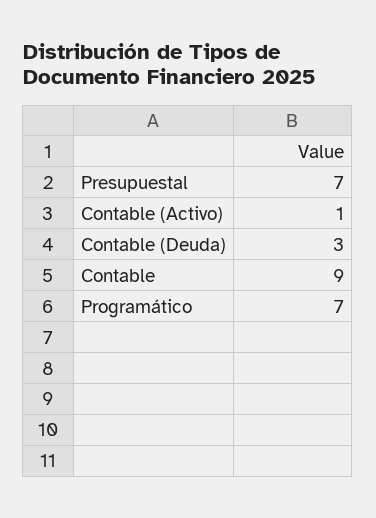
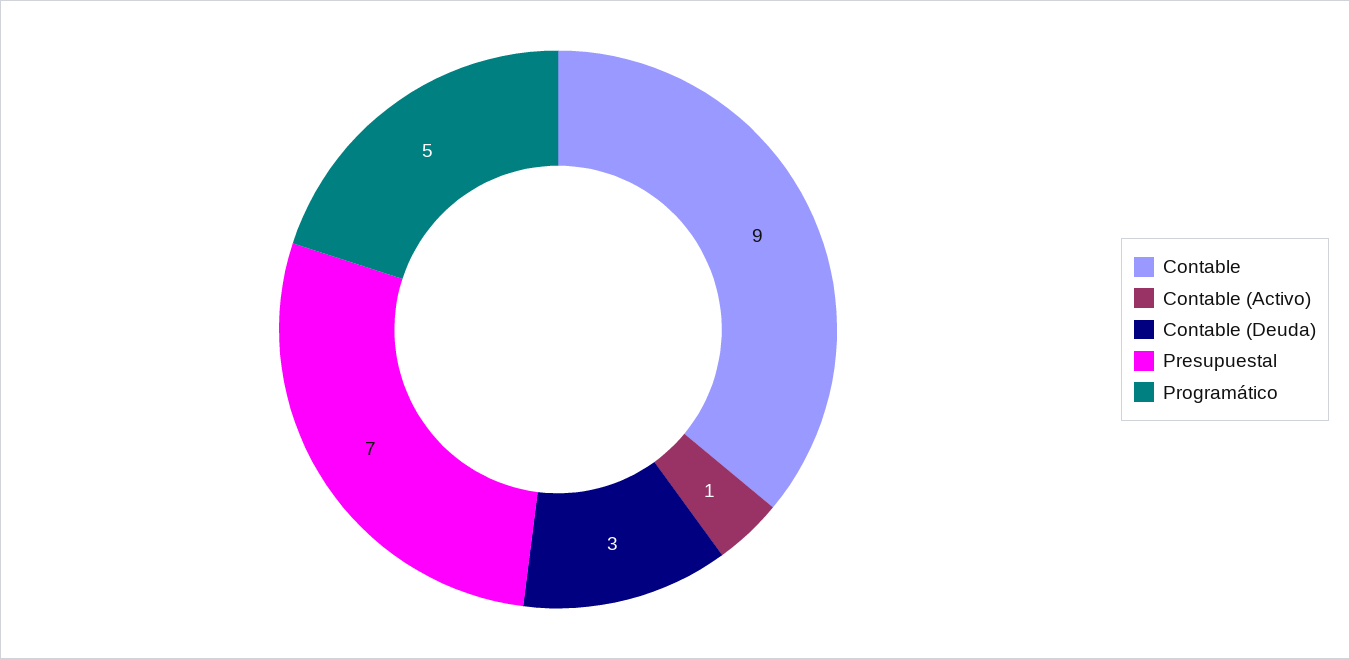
  {
    "Presupuestal": 7,
    "Contable (Activo)": 1,
    "Contable (Deuda)": 3,
    "Contable": 9,
-   "Programático": 7
+   "Programático": 5
  }

